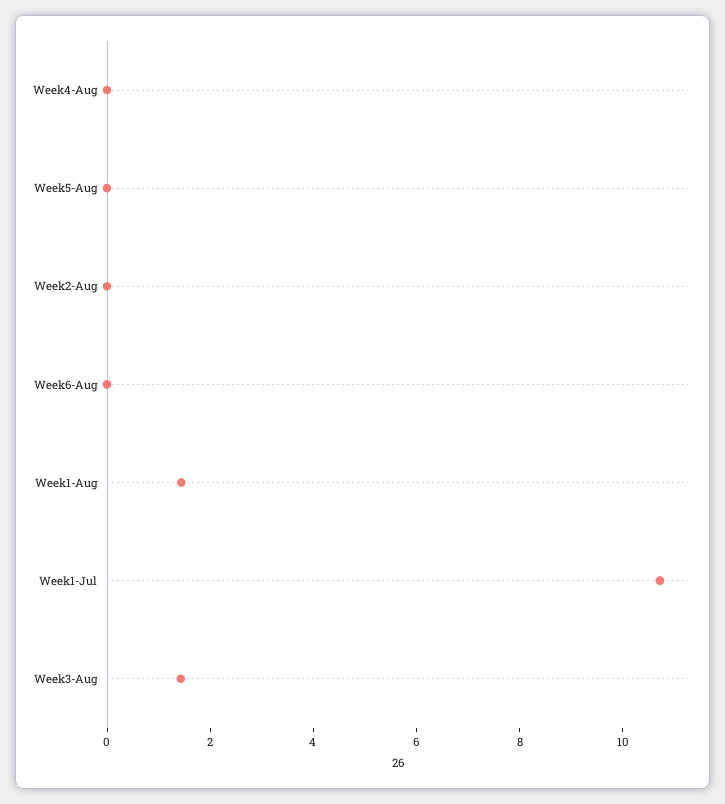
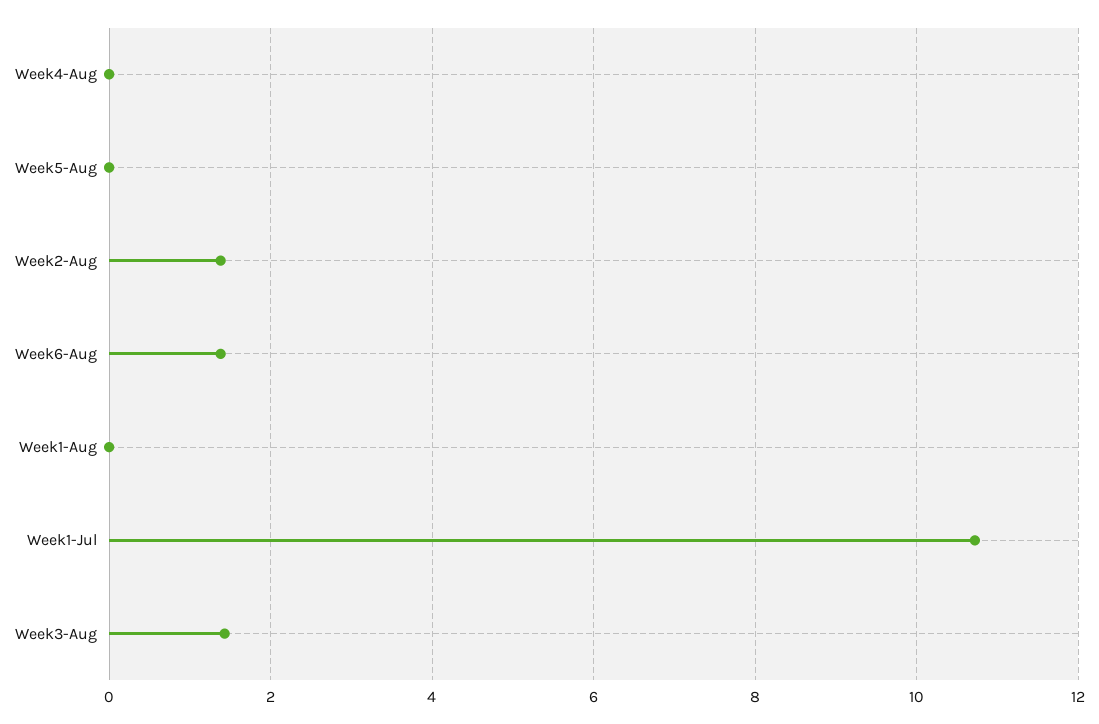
  {
    "Week4-Aug": 0,
    "Week5-Aug": 0,
-   "Week2-Aug": 0,
+   "Week2-Aug": 1.4,
-   "Week6-Aug": 0,
+   "Week6-Aug": 1.4,
-   "Week1-Aug": 1.5,
+   "Week1-Aug": 0,
    "Week1-Jul": 10.8,
    "Week3-Aug": 1.4
  }

